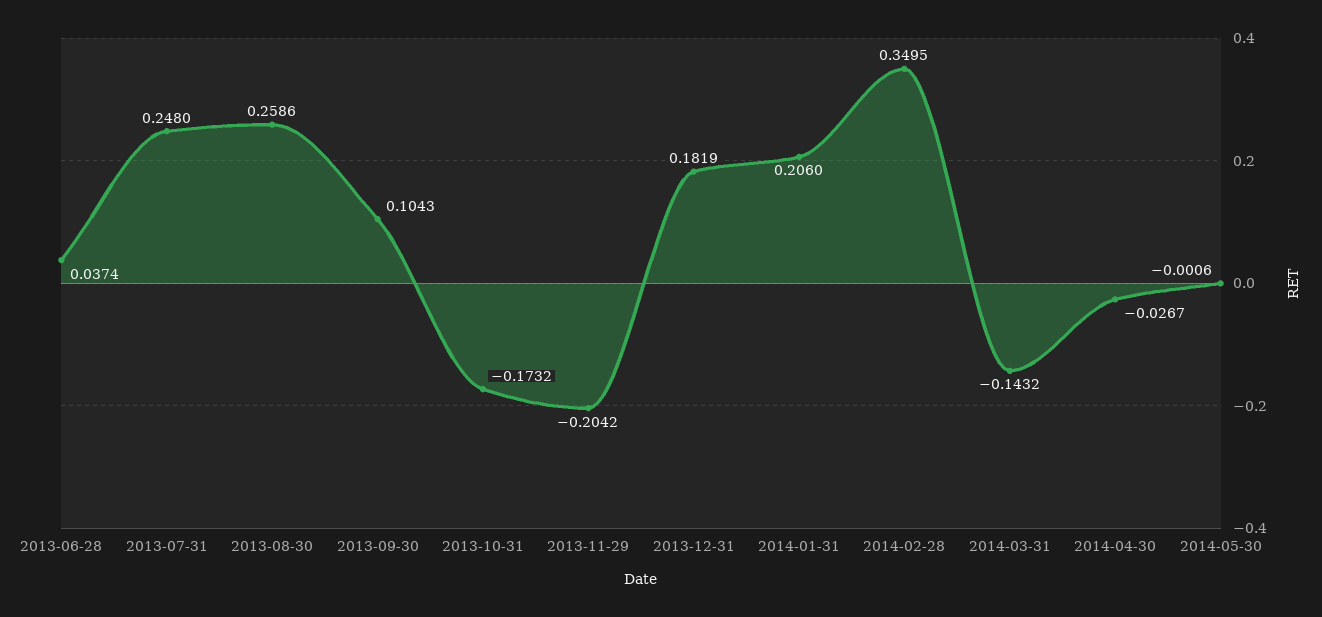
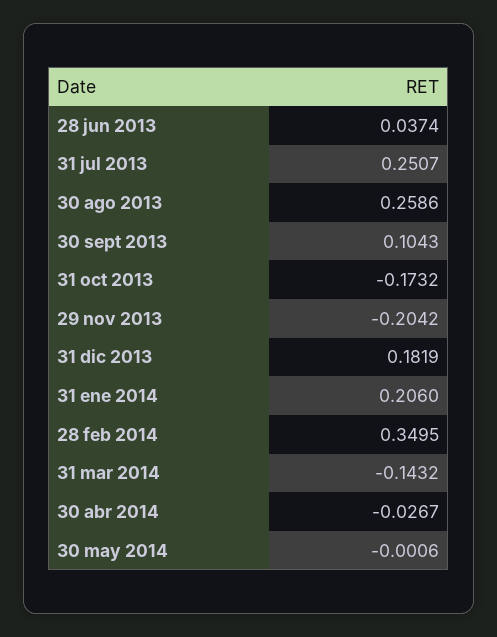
  {
    "2013-06-28": 0.0374,
-   "2013-07-31": 0.248,
+   "2013-07-31": 0.2507,
    "2013-08-30": 0.2586,
    "2013-09-30": 0.1043,
    "2013-10-31": -0.1732,
    "2013-11-29": -0.2042,
    "2013-12-31": 0.1819,
    "2014-01-31": 0.206,
    "2014-02-28": 0.3495,
    "2014-03-31": -0.1432,
    "2014-04-30": -0.0267,
    "2014-05-30": -0.0006
  }

